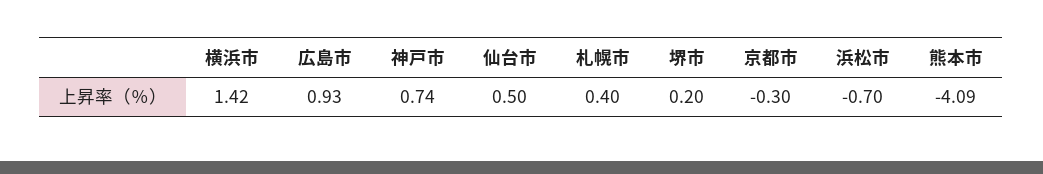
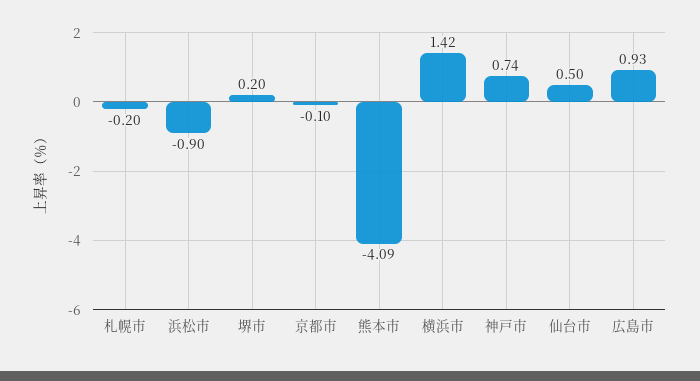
  {
    "横浜市": 1.42,
    "広島市": 0.93,
    "神戸市": 0.74,
    "仙台市": 0.5,
-   "札幌市": 0.4,
+   "札幌市": -0.2,
    "堺市": 0.2,
-   "京都市": -0.3,
+   "京都市": -0.1,
-   "浜松市": -0.7,
+   "浜松市": -0.9,
    "熊本市": -4.09
  }

